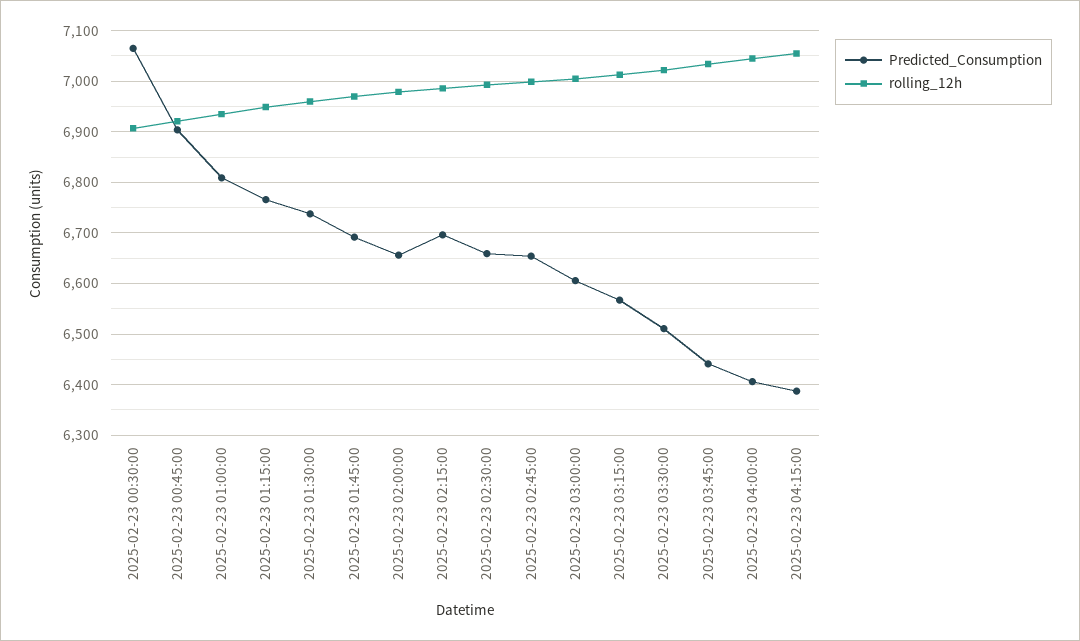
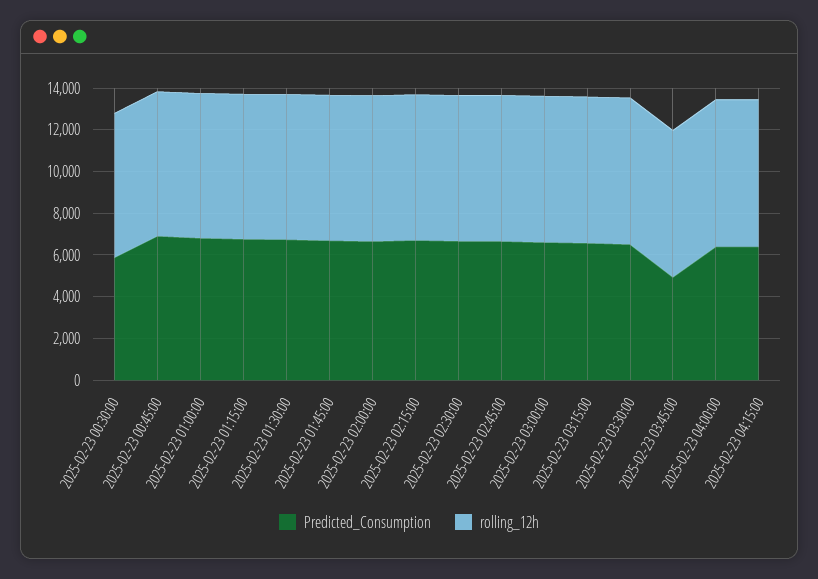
  {
    "Predicted_Consumption": {
-     "2025-02-23 00:30:00": 7060,
+     "2025-02-23 00:30:00": 6000,
      "2025-02-23 00:45:00": 6900,
      "2025-02-23 01:00:00": 6800,
      "2025-02-23 01:15:00": 6760,
      "2025-02-23 01:30:00": 6740,
      "2025-02-23 01:45:00": 6700,
      "2025-02-23 02:00:00": 6660,
      "2025-02-23 02:15:00": 6700,
      "2025-02-23 02:30:00": 6660,
      "2025-02-23 02:45:00": 6660,
      "2025-02-23 03:00:00": 6600,
      "2025-02-23 03:15:00": 6560,
      "2025-02-23 03:30:00": 6520,
-     "2025-02-23 03:45:00": 6440,
+     "2025-02-23 03:45:00": 5000,
      "2025-02-23 04:00:00": 6400,
      "2025-02-23 04:15:00": 6380
    },
    "rolling_12h": {
      "2025-02-23 00:30:00": 6900,
      "2025-02-23 00:45:00": 6920,
      "2025-02-23 01:00:00": 6940,
      "2025-02-23 01:15:00": 6940,
      "2025-02-23 01:30:00": 6960,
      "2025-02-23 01:45:00": 6980,
      "2025-02-23 02:00:00": 6980,
      "2025-02-23 02:15:00": 6980,
      "2025-02-23 02:30:00": 7000,
      "2025-02-23 02:45:00": 7000,
      "2025-02-23 03:00:00": 7000,
      "2025-02-23 03:15:00": 7020,
      "2025-02-23 03:30:00": 7020,
      "2025-02-23 03:45:00": 7040,
      "2025-02-23 04:00:00": 7040,
      "2025-02-23 04:15:00": 7060
    }
  }

